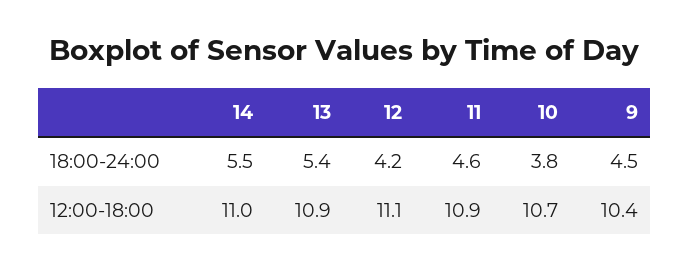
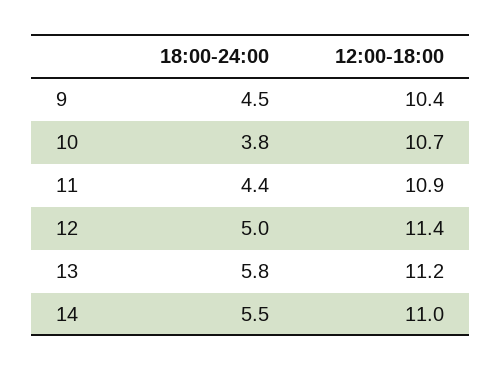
  {
    "14": {
      "18:00-24:00": 5.5,
      "12:00-18:00": 11
    },
    "13": {
-     "18:00-24:00": 5.4,
+     "18:00-24:00": 5.8,
-     "12:00-18:00": 10.9
+     "12:00-18:00": 11.2
    },
    "12": {
-     "18:00-24:00": 4.2,
+     "18:00-24:00": 5,
-     "12:00-18:00": 11.1
+     "12:00-18:00": 11.4
    },
    "11": {
-     "18:00-24:00": 4.6,
+     "18:00-24:00": 4.4,
      "12:00-18:00": 10.9
    },
    "10": {
      "18:00-24:00": 3.8,
      "12:00-18:00": 10.7
    },
    "9": {
      "18:00-24:00": 4.5,
      "12:00-18:00": 10.4
    }
  }

